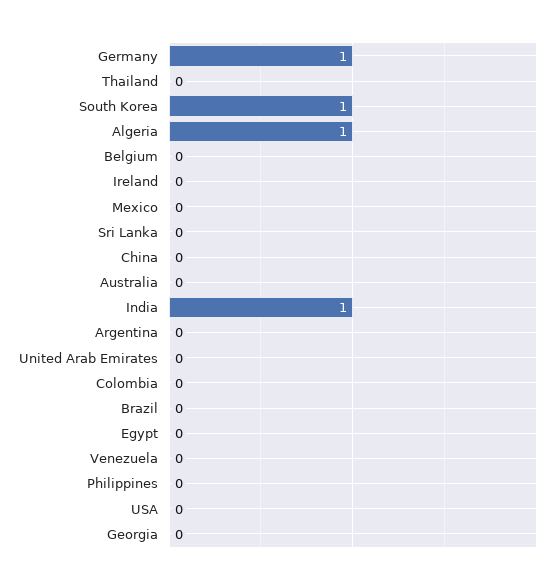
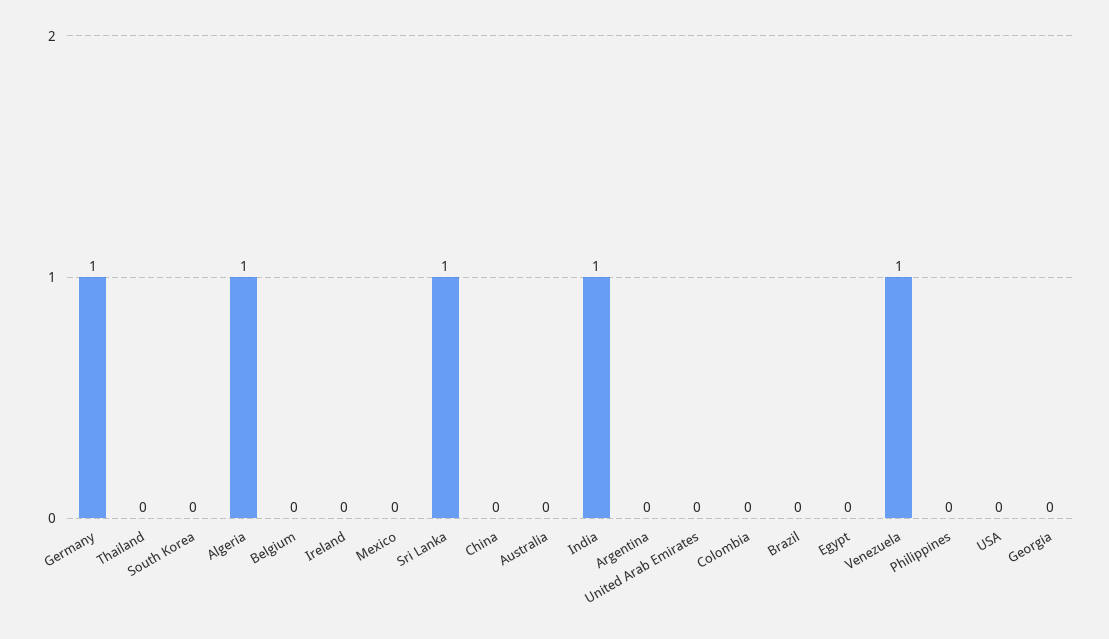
  {
    "Germany": 1,
    "Thailand": 0,
-   "South Korea": 1,
+   "South Korea": 0,
    "Algeria": 1,
    "Belgium": 0,
    "Ireland": 0,
    "Mexico": 0,
-   "Sri Lanka": 0,
+   "Sri Lanka": 1,
    "China": 0,
    "Australia": 0,
    "India": 1,
    "Argentina": 0,
    "United Arab Emirates": 0,
    "Colombia": 0,
    "Brazil": 0,
    "Egypt": 0,
-   "Venezuela": 0,
+   "Venezuela": 1,
    "Philippines": 0,
    "USA": 0,
    "Georgia": 0
  }

